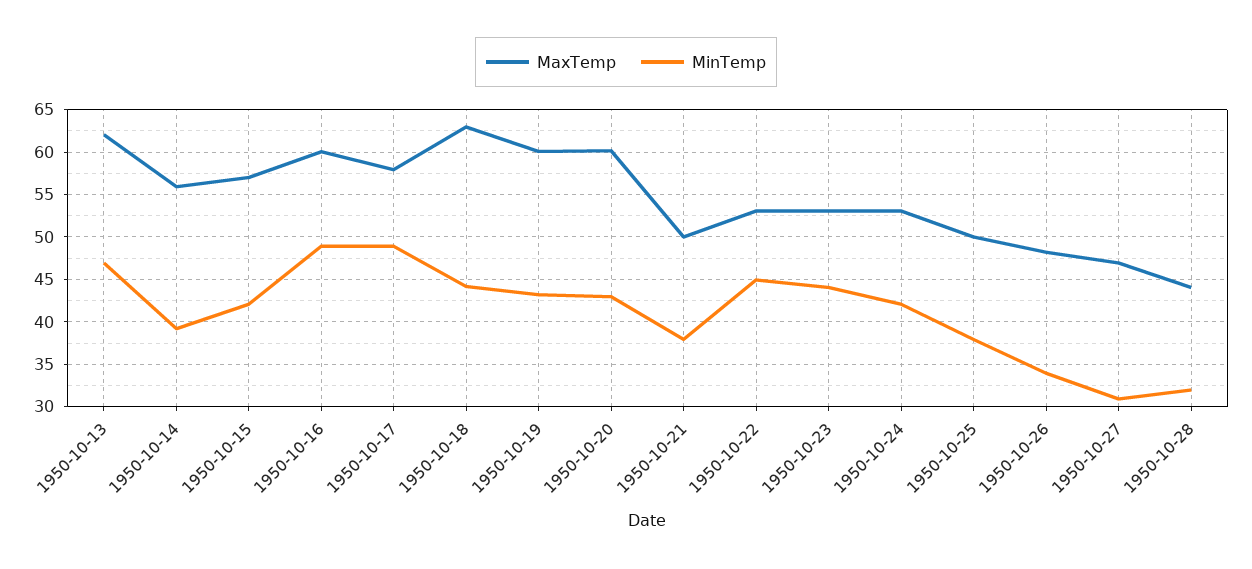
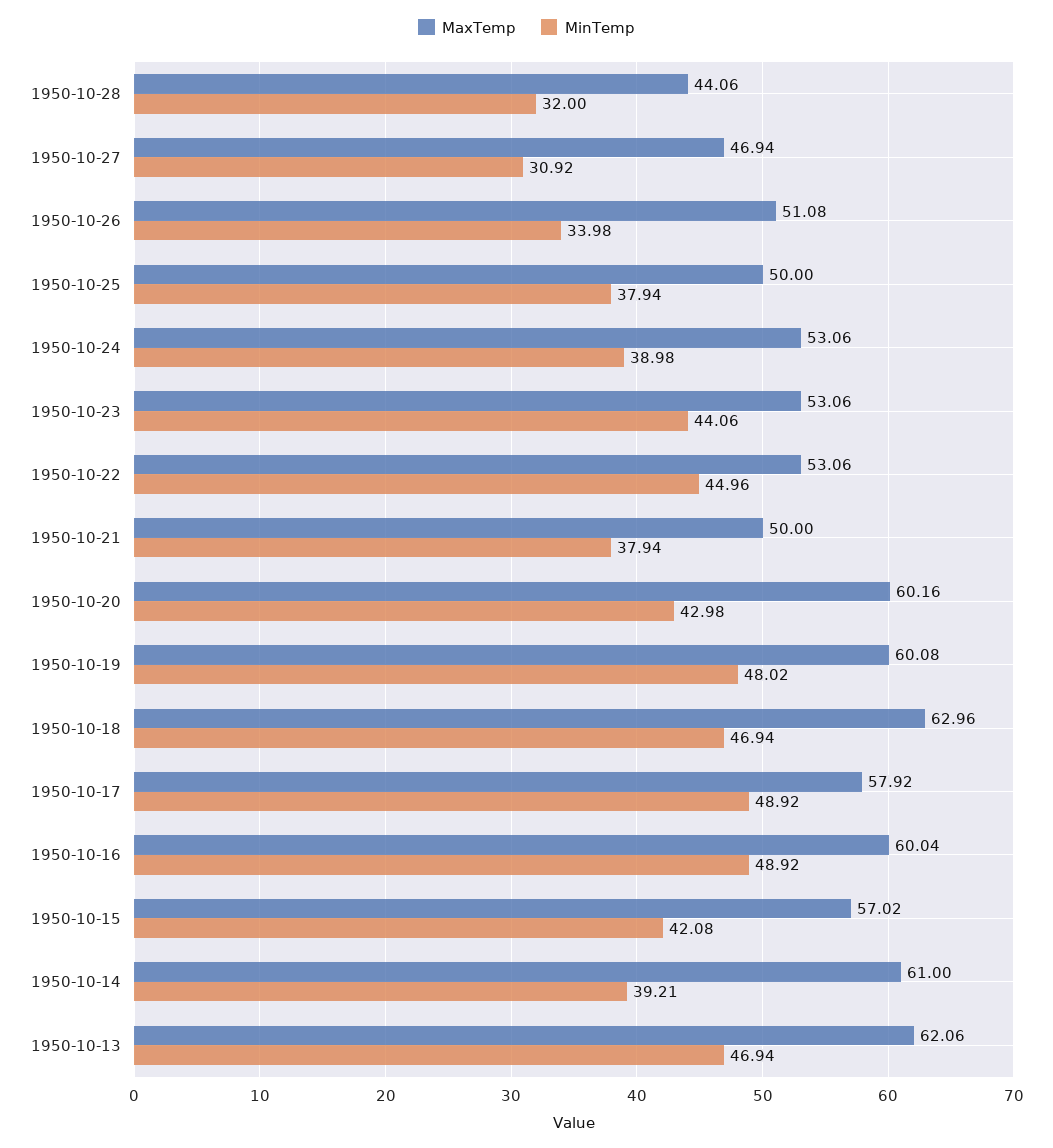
  {
    "MaxTemp": {
      "1950-10-13": 62.06,
-     "1950-10-14": 56,
+     "1950-10-14": 61,
      "1950-10-15": 57.02,
      "1950-10-16": 60.04,
      "1950-10-17": 57.92,
      "1950-10-18": 62.96,
      "1950-10-19": 60.08,
      "1950-10-20": 60.16,
      "1950-10-21": 50,
      "1950-10-22": 53.06,
      "1950-10-23": 53.06,
      "1950-10-24": 53.06,
      "1950-10-25": 50,
-     "1950-10-26": 48,
+     "1950-10-26": 51.08,
      "1950-10-27": 46.94,
      "1950-10-28": 44.06
    },
    "MinTemp": {
      "1950-10-13": 46.94,
      "1950-10-14": 39.21,
      "1950-10-15": 42.08,
      "1950-10-16": 48.92,
      "1950-10-17": 48.92,
-     "1950-10-18": 44,
+     "1950-10-18": 46.94,
-     "1950-10-19": 43,
+     "1950-10-19": 48.02,
      "1950-10-20": 42.98,
      "1950-10-21": 37.94,
      "1950-10-22": 44.96,
      "1950-10-23": 44.06,
-     "1950-10-24": 42,
+     "1950-10-24": 38.98,
      "1950-10-25": 37.94,
      "1950-10-26": 33.98,
      "1950-10-27": 30.92,
      "1950-10-28": 32
    }
  }

